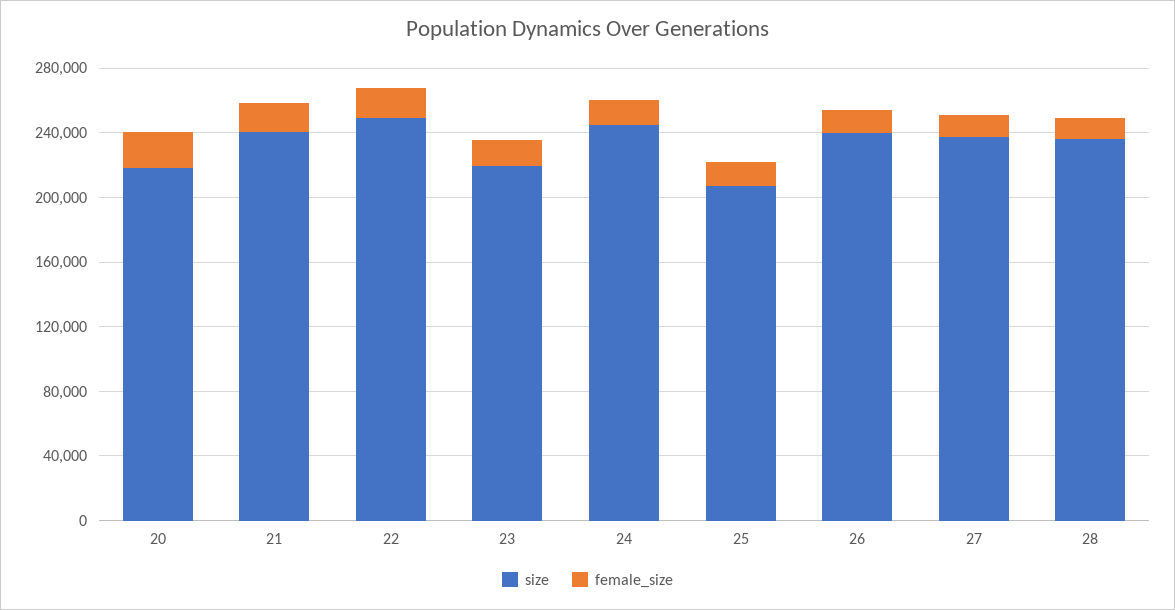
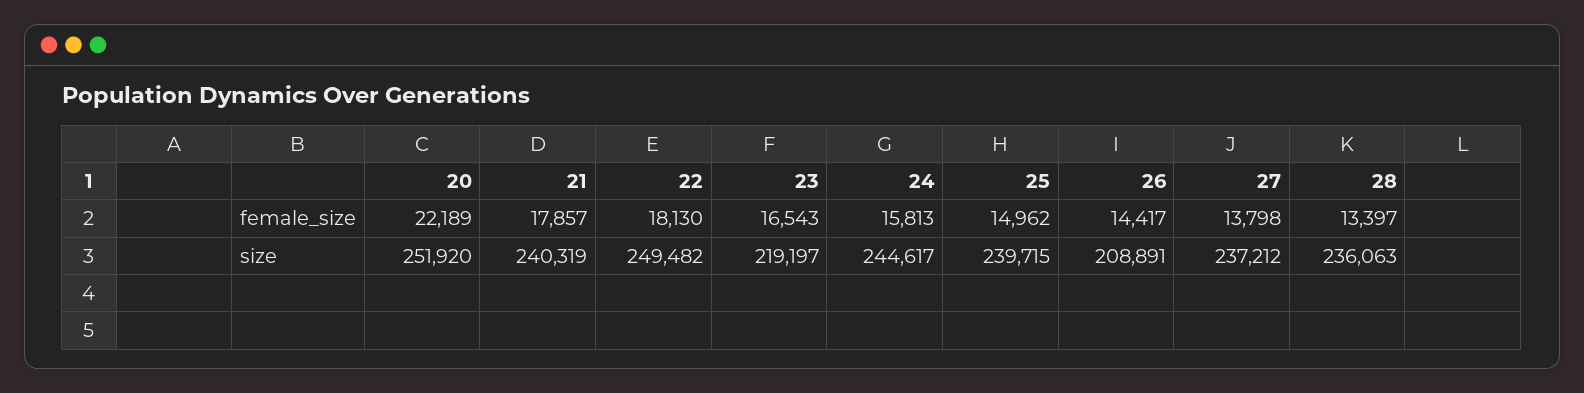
  {
    "size": {
-     "20": 220000,
+     "20": 251920,
      "21": 240319,
      "22": 249482,
      "23": 219197,
      "24": 244617,
-     "25": 210000,
+     "25": 239715,
-     "26": 240000,
+     "26": 208891,
      "27": 237212,
      "28": 236063
    },
    "female_size": {
      "20": 22189,
      "21": 17857,
      "22": 18130,
      "23": 16543,
      "24": 15813,
      "25": 14962,
      "26": 14417,
      "27": 13798,
      "28": 13397
    }
  }

